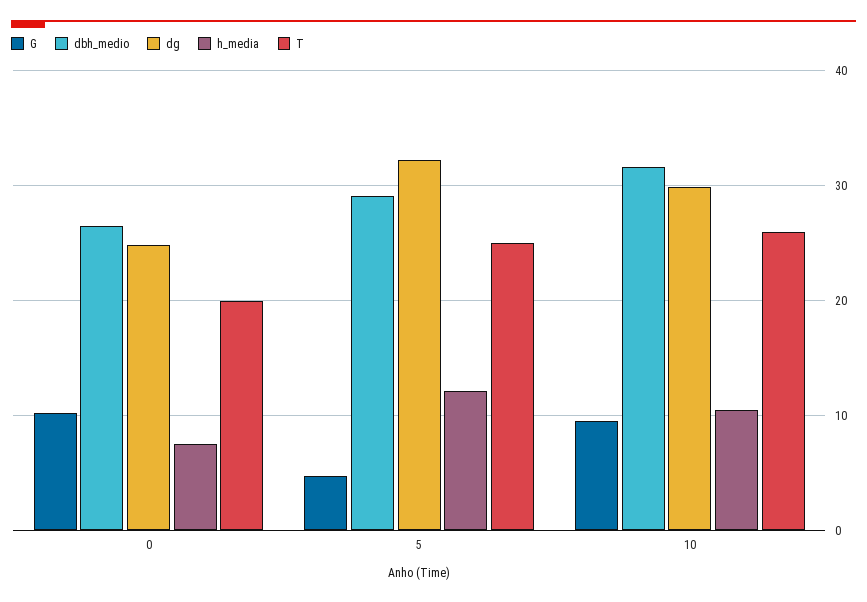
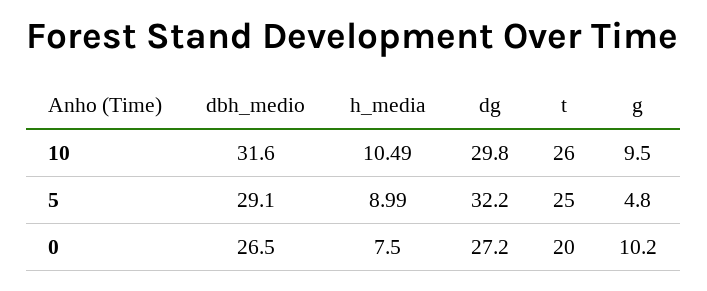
  {
    "G": {
      "0": 10.2,
      "5": 4.8,
      "10": 9.5
    },
    "dbh_medio": {
      "0": 26.5,
      "5": 29.1,
      "10": 31.6
    },
    "dg": {
-     "0": 25,
+     "0": 27.2,
      "5": 32.2,
      "10": 29.8
    },
    "h_media": {
      "0": 7.5,
-     "5": 12,
+     "5": 8.99,
      "10": 10.49
    },
    "T": {
      "0": 20,
      "5": 25,
      "10": 26
    }
  }

